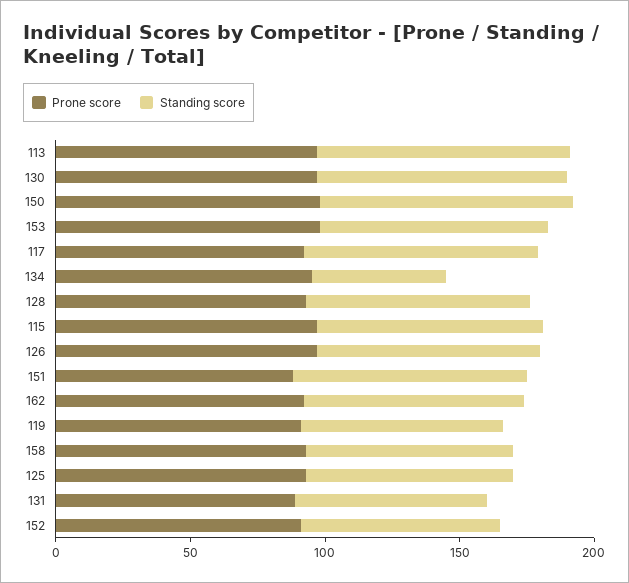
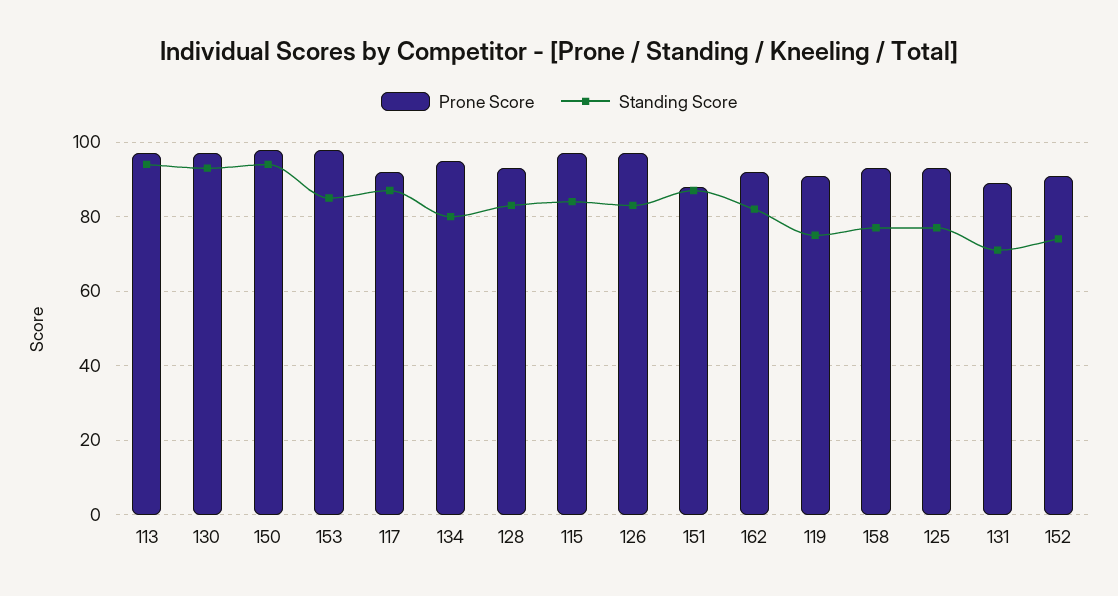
  {
    "Prone score": {
      "113": 95,
      "130": 95,
      "150": 100,
      "153": 100,
      "117": 90,
      "134": 95,
      "128": 95,
      "115": 95,
      "126": 95,
      "151": 90,
      "162": 90,
      "119": 90,
      "158": 95,
      "125": 95,
      "131": 90,
      "152": 90
    },
    "Standing score": {
      "113": 95,
      "130": 95,
      "150": 95,
      "153": 85,
      "117": 85,
-     "134": 50,
+     "134": 80,
      "128": 85,
      "115": 85,
      "126": 85,
      "151": 85,
      "162": 80,
      "119": 75,
      "158": 75,
      "125": 75,
      "131": 70,
      "152": 75
    }
  }

